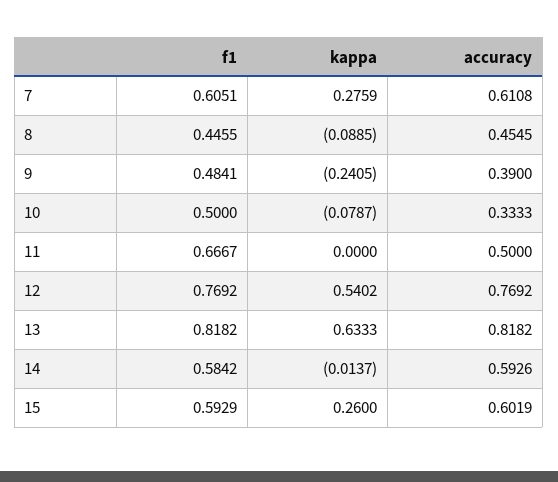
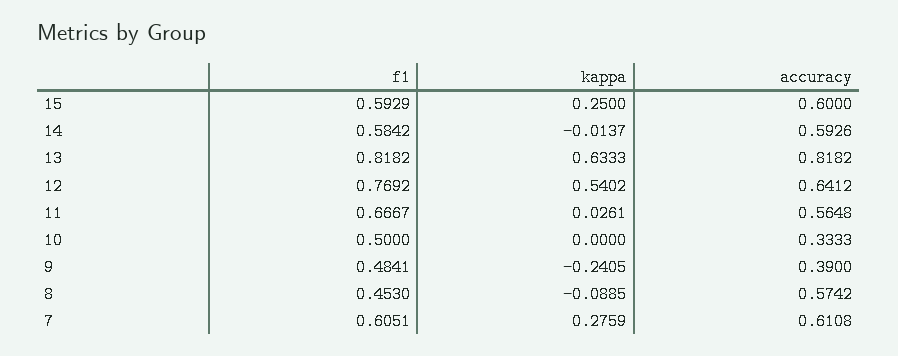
  {
    "f1": {
      "7": 0.6051,
-     "8": 0.4455,
+     "8": 0.453,
      "9": 0.4841,
      "10": 0.5,
      "11": 0.6667,
      "12": 0.7692,
      "13": 0.8182,
      "14": 0.5842,
      "15": 0.5929
    },
    "kappa": {
      "7": 0.2759,
      "8": -0.0885,
      "9": -0.2405,
-     "10": -0.0787,
+     "10": 0,
-     "11": 0,
+     "11": 0.0261,
      "12": 0.5402,
      "13": 0.6333,
      "14": -0.0137,
-     "15": 0.26
+     "15": 0.25
    },
    "accuracy": {
      "7": 0.6108,
-     "8": 0.4545,
+     "8": 0.5742,
      "9": 0.39,
      "10": 0.3333,
-     "11": 0.5,
+     "11": 0.5648,
-     "12": 0.7692,
+     "12": 0.6412,
      "13": 0.8182,
      "14": 0.5926,
-     "15": 0.6019
+     "15": 0.6
    }
  }

